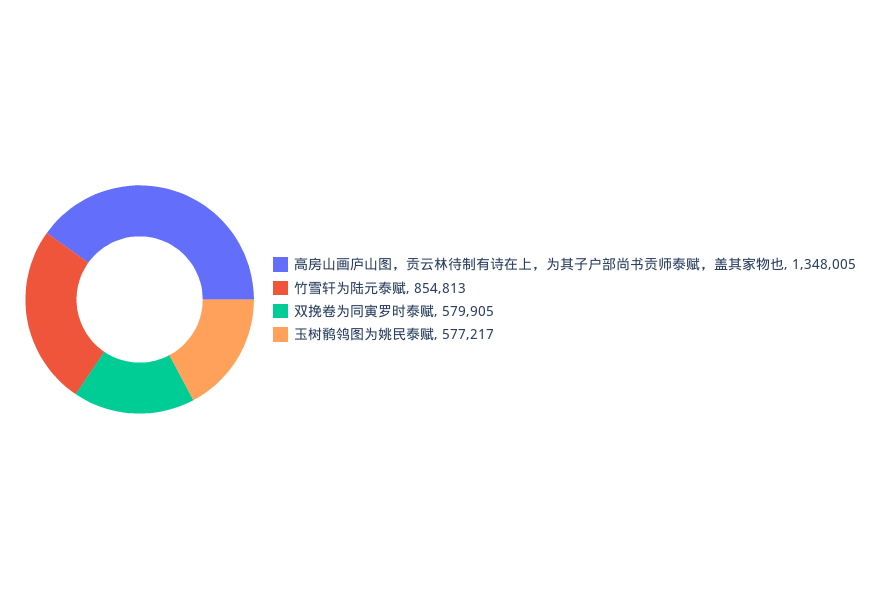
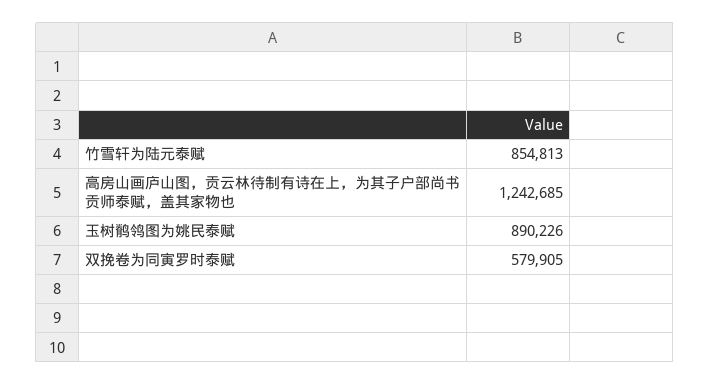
  {
-   "高房山画庐山图，贡云林待制有诗在上，为其子户部尚书贡师泰赋，盖其家物也": 1348005,
+   "高房山画庐山图，贡云林待制有诗在上，为其子户部尚书贡师泰赋，盖其家物也": 1242685,
    "竹雪轩为陆元泰赋": 854813,
    "双挽卷为同寅罗时泰赋": 579905,
-   "玉树鹡鸰图为姚民泰赋": 577217
+   "玉树鹡鸰图为姚民泰赋": 890226
  }

